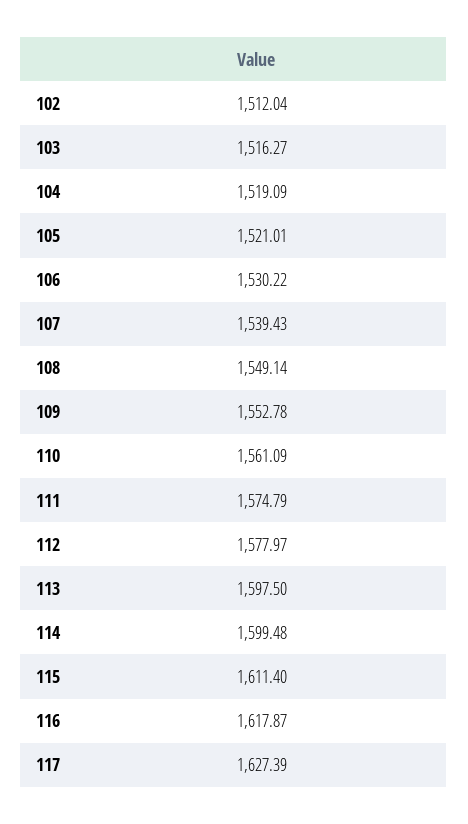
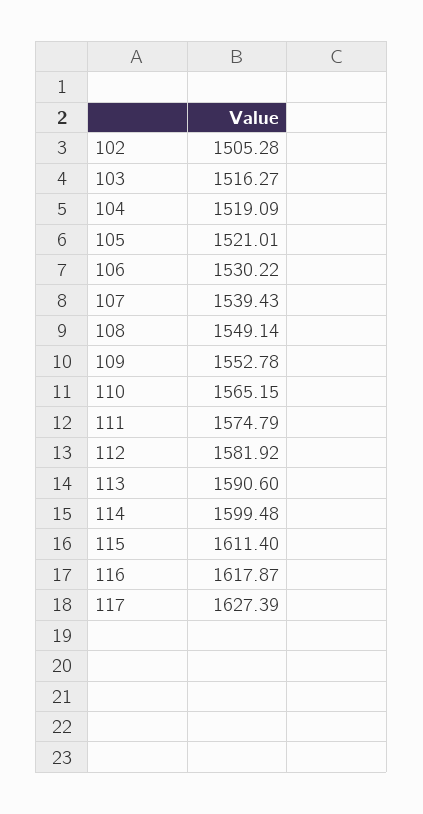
  {
-   "102": 1512.04,
+   "102": 1505.28,
    "103": 1516.27,
    "104": 1519.09,
    "105": 1521.01,
    "106": 1530.22,
    "107": 1539.43,
    "108": 1549.14,
    "109": 1552.78,
-   "110": 1561.09,
+   "110": 1565.15,
    "111": 1574.79,
-   "112": 1577.97,
+   "112": 1581.92,
-   "113": 1597.5,
+   "113": 1590.6,
    "114": 1599.48,
    "115": 1611.4,
    "116": 1617.87,
    "117": 1627.39
  }

